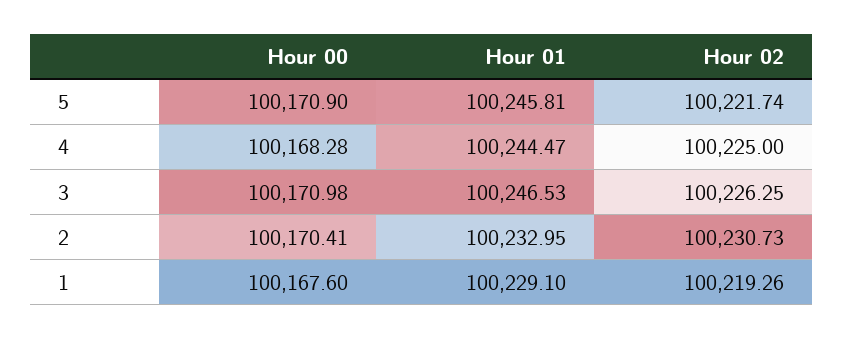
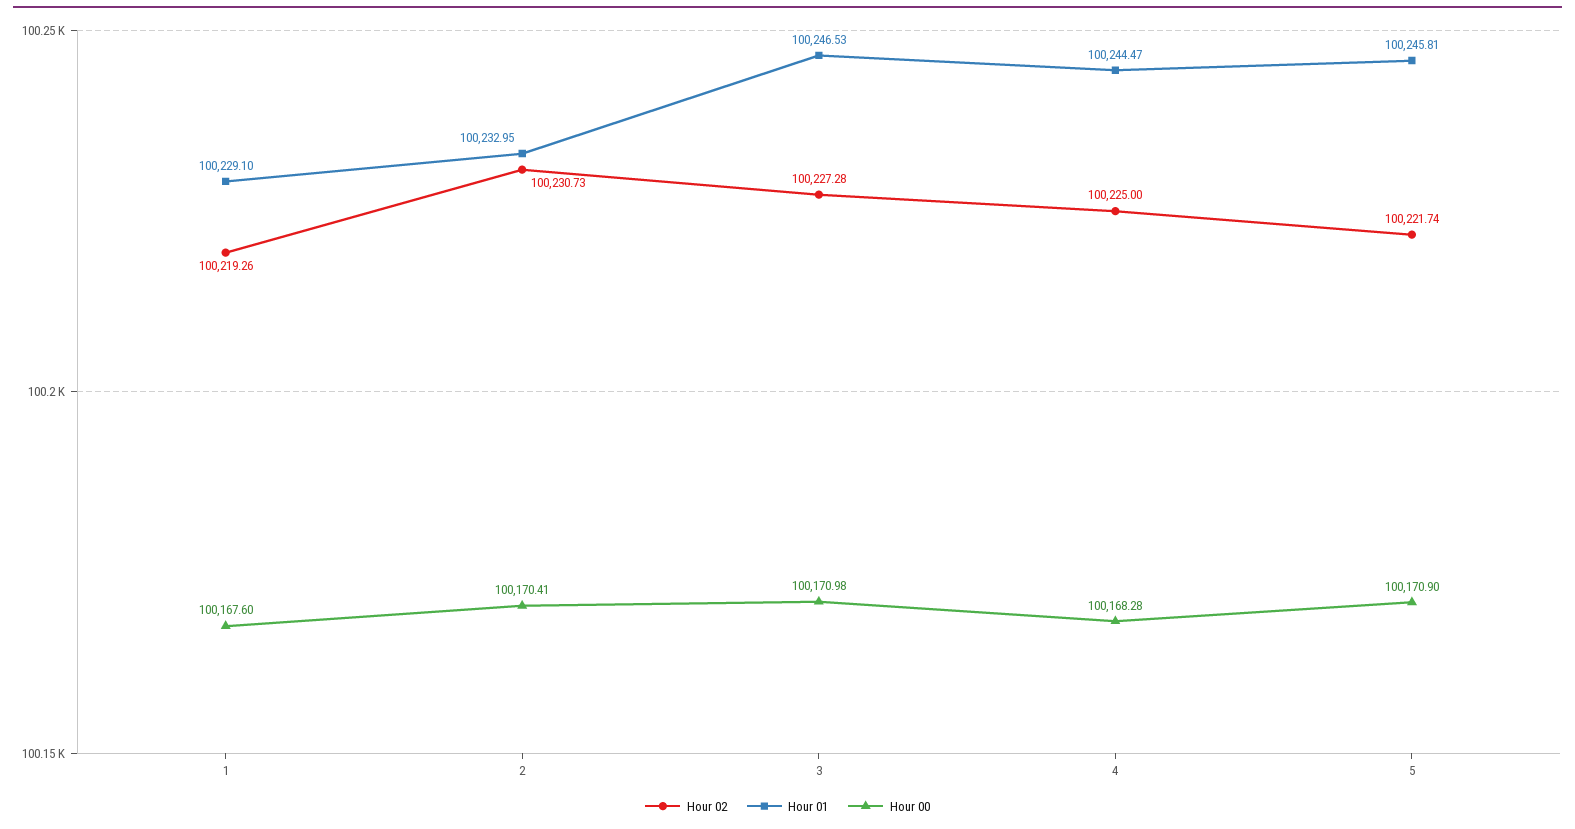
  {
    "Hour 00": {
      "5": 100170.9,
      "4": 100168.28,
      "3": 100170.98,
      "2": 100170.41,
      "1": 100167.6
    },
    "Hour 01": {
      "5": 100245.81,
      "4": 100244.47,
      "3": 100246.53,
      "2": 100232.95,
      "1": 100229.1
    },
    "Hour 02": {
      "5": 100221.74,
      "4": 100225,
-     "3": 100226.25,
+     "3": 100227.28,
      "2": 100230.73,
      "1": 100219.26
    }
  }

